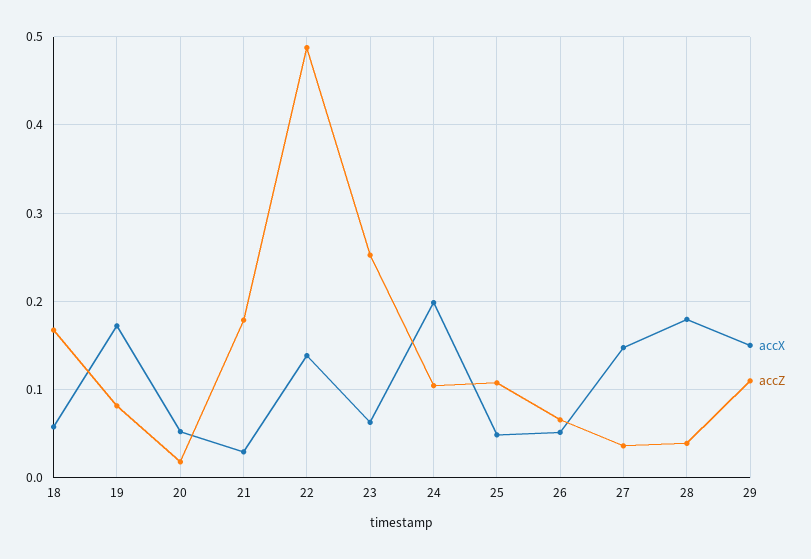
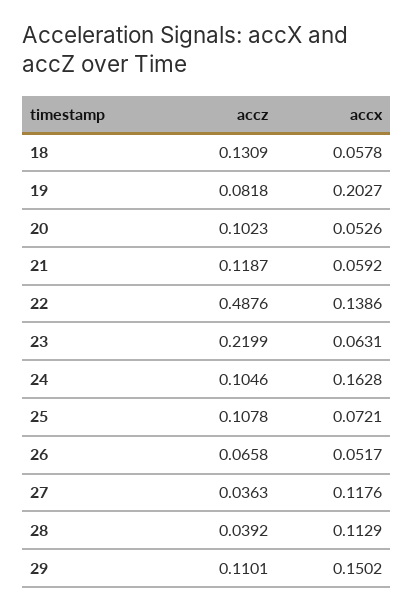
  {
    "accX": {
      "18": 0.0578,
-     "19": 0.17,
+     "19": 0.2027,
      "20": 0.0526,
-     "21": 0.03,
+     "21": 0.0592,
      "22": 0.1386,
      "23": 0.0631,
-     "24": 0.2,
+     "24": 0.1628,
-     "25": 0.05,
+     "25": 0.0721,
      "26": 0.0517,
-     "27": 0.15,
+     "27": 0.1176,
-     "28": 0.18,
+     "28": 0.1129,
      "29": 0.1502
    },
    "accZ": {
-     "18": 0.17,
+     "18": 0.1309,
      "19": 0.0818,
-     "20": 0.02,
+     "20": 0.1023,
-     "21": 0.18,
+     "21": 0.1187,
      "22": 0.4876,
-     "23": 0.25,
+     "23": 0.2199,
      "24": 0.1046,
      "25": 0.1078,
      "26": 0.0658,
      "27": 0.0363,
      "28": 0.0392,
      "29": 0.1101
    }
  }

